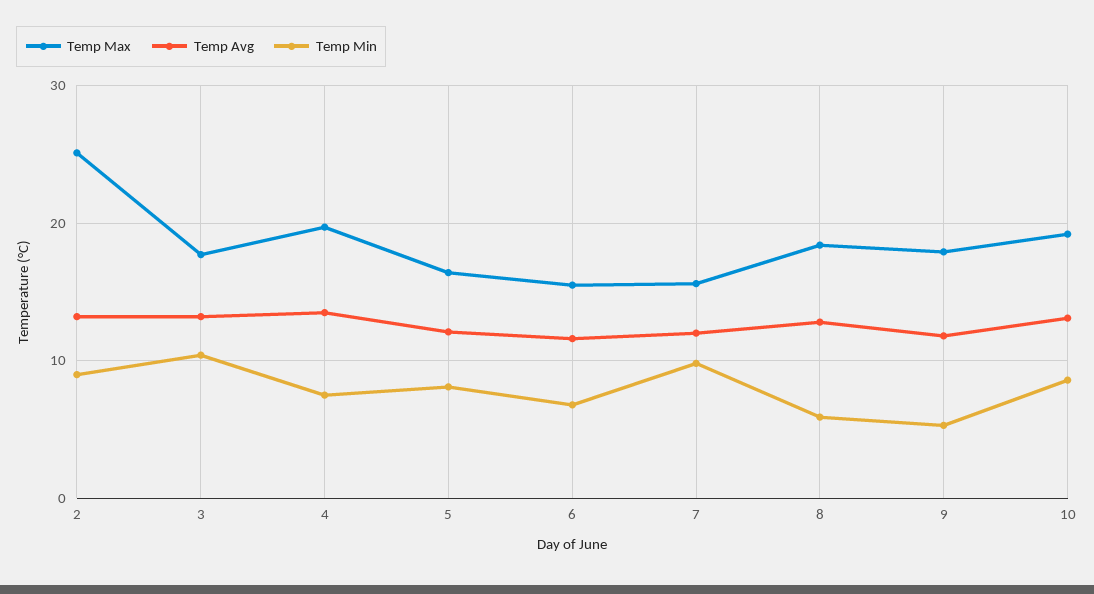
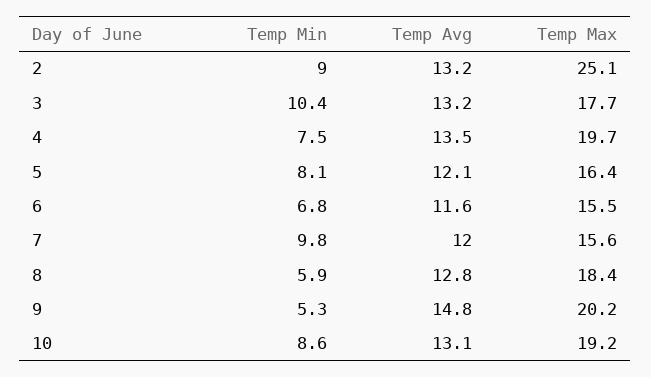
  {
    "Temp Max": {
      "2": 25.1,
      "3": 17.7,
      "4": 19.7,
      "5": 16.4,
      "6": 15.5,
      "7": 15.6,
      "8": 18.4,
-     "9": 18,
+     "9": 20.2,
      "10": 19.2
    },
    "Temp Avg": {
      "2": 13.2,
      "3": 13.2,
      "4": 13.5,
      "5": 12.1,
      "6": 11.6,
      "7": 12,
      "8": 12.8,
-     "9": 12,
+     "9": 14.8,
      "10": 13.1
    },
    "Temp Min": {
      "2": 9,
      "3": 10.4,
      "4": 7.5,
      "5": 8.1,
      "6": 6.8,
      "7": 9.8,
      "8": 5.9,
      "9": 5.3,
      "10": 8.6
    }
  }

